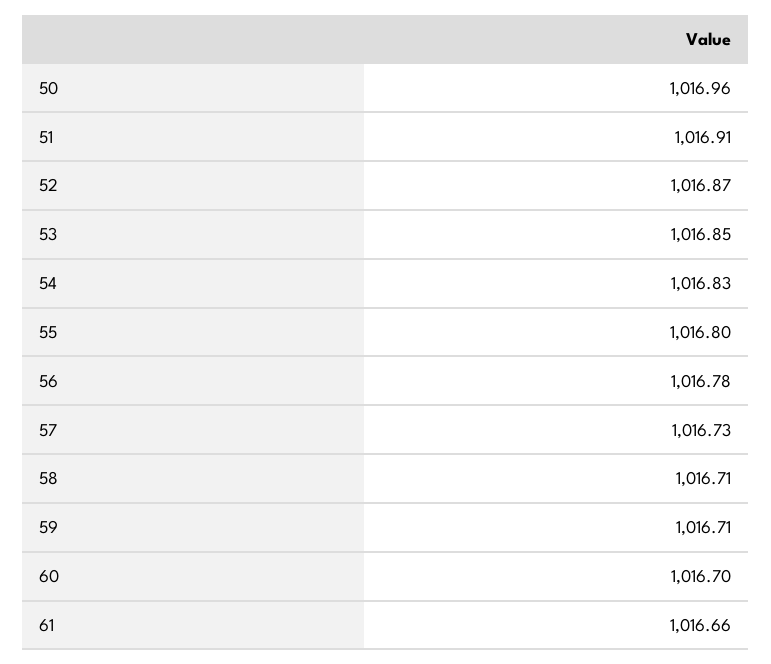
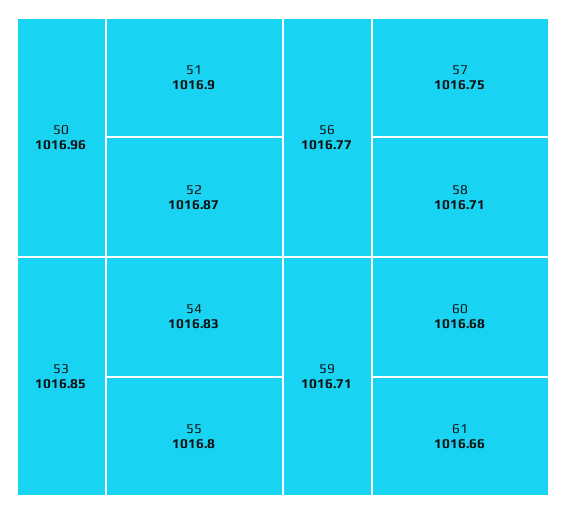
  {
    "50": 1016.96,
-   "51": 1016.91,
+   "51": 1016.9,
    "52": 1016.87,
    "53": 1016.85,
    "54": 1016.83,
    "55": 1016.8,
-   "56": 1016.78,
+   "56": 1016.77,
-   "57": 1016.73,
+   "57": 1016.75,
    "58": 1016.71,
    "59": 1016.71,
-   "60": 1016.7,
+   "60": 1016.68,
    "61": 1016.66
  }

